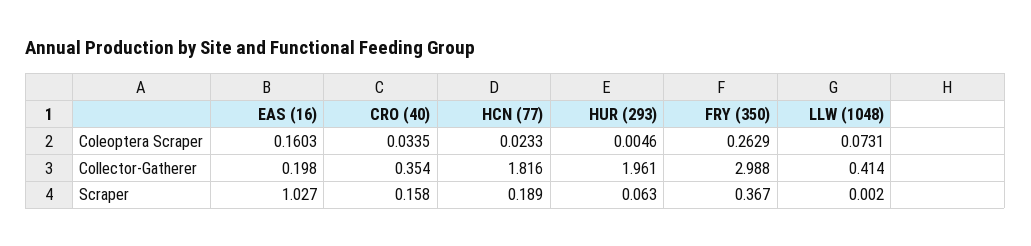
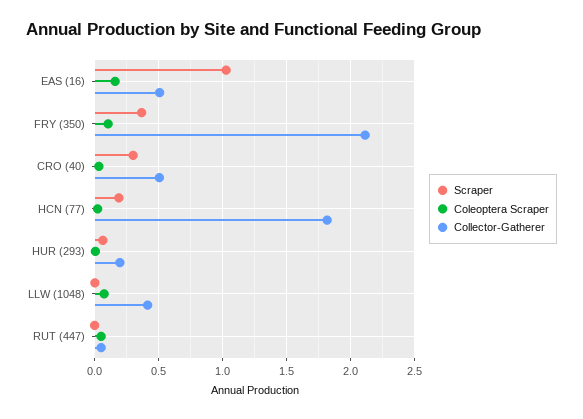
  {
    "Coleoptera Scraper": {
      "EAS (16)": 0.1603,
      "CRO (40)": 0.0335,
      "HCN (77)": 0.0233,
      "HUR (293)": 0.0046,
-     "FRY (350)": 0.2629,
+     "FRY (350)": 0.1,
-     "LLW (1048)": 0.0731
+     "LLW (1048)": 0.0731,
+     "RUT (447)": 0.05
    },
    "Collector-Gatherer": {
-     "EAS (16)": 0.198,
+     "EAS (16)": 0.5,
-     "CRO (40)": 0.354,
+     "CRO (40)": 0.5,
      "HCN (77)": 1.816,
-     "HUR (293)": 1.961,
+     "HUR (293)": 0.2,
-     "FRY (350)": 2.988,
+     "FRY (350)": 2.1,
-     "LLW (1048)": 0.414
+     "LLW (1048)": 0.414,
+     "RUT (447)": 0.05
    },
    "Scraper": {
      "EAS (16)": 1.027,
-     "CRO (40)": 0.158,
+     "CRO (40)": 0.3,
      "HCN (77)": 0.189,
      "HUR (293)": 0.063,
      "FRY (350)": 0.367,
-     "LLW (1048)": 0.002
+     "LLW (1048)": 0.002,
+     "RUT (447)": 0
    }
  }

